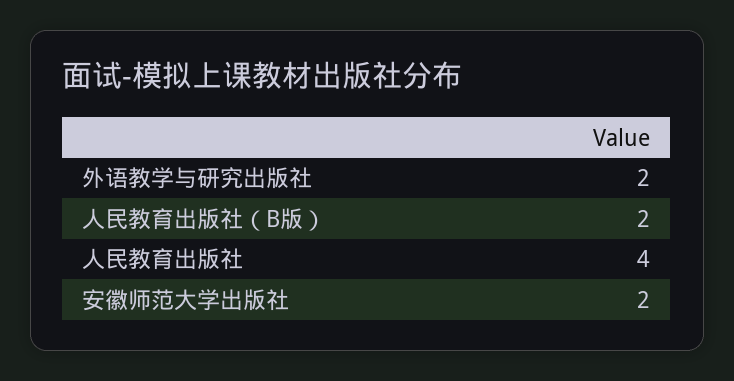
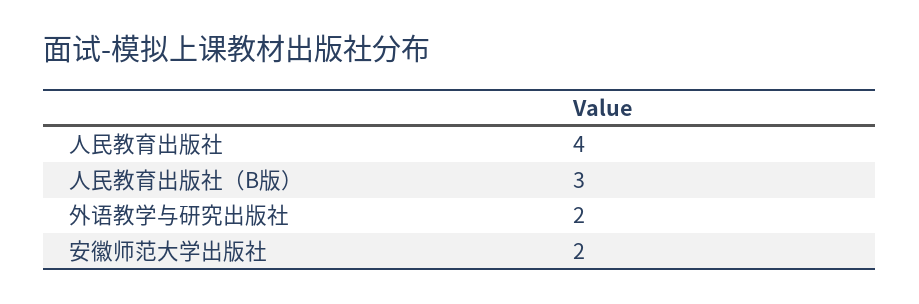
  {
    "外语教学与研究出版社": 2,
-   "人民教育出版社（B版）": 2,
+   "人民教育出版社（B版）": 3,
    "人民教育出版社": 4,
    "安徽师范大学出版社": 2
  }

